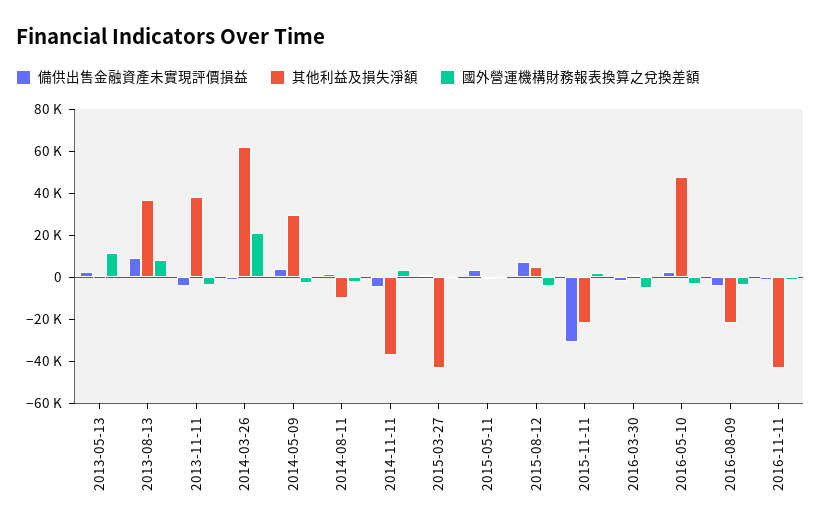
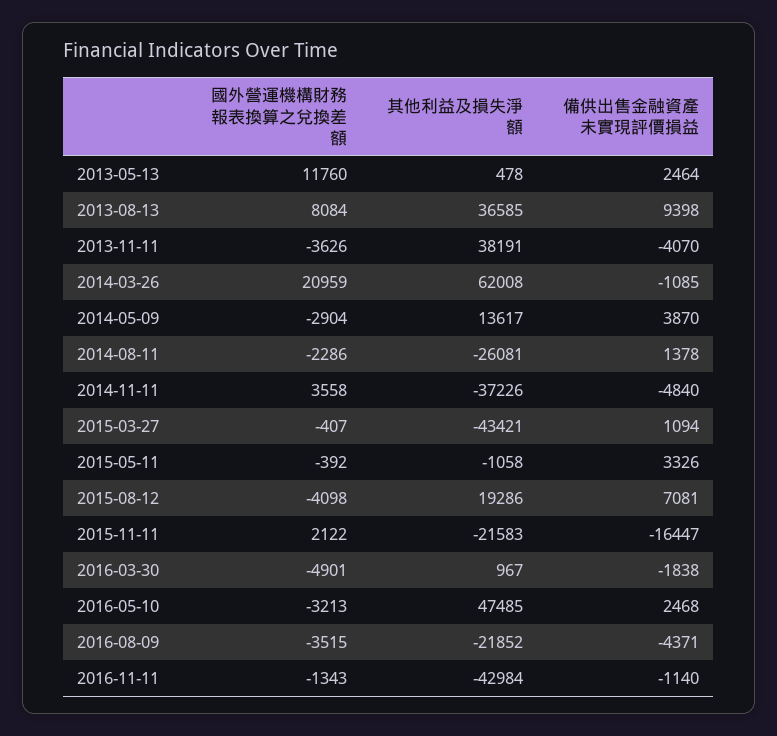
  {
    "備供出售金融資產未實現評價損益": {
      "2013-05-13": 2464,
      "2013-08-13": 9398,
      "2013-11-11": -4070,
      "2014-03-26": -1085,
      "2014-05-09": 3870,
      "2014-08-11": 1378,
      "2014-11-11": -4840,
      "2015-03-27": 1094,
      "2015-05-11": 3326,
      "2015-08-12": 7081,
-     "2015-11-11": -30000,
+     "2015-11-11": -16447,
      "2016-03-30": -1838,
      "2016-05-10": 2468,
      "2016-08-09": -4371,
      "2016-11-11": -1140
    },
    "其他利益及損失淨額": {
      "2013-05-13": 478,
      "2013-08-13": 36585,
      "2013-11-11": 38191,
      "2014-03-26": 62008,
-     "2014-05-09": 30000,
+     "2014-05-09": 13617,
-     "2014-08-11": -10000,
+     "2014-08-11": -26081,
      "2014-11-11": -37226,
      "2015-03-27": -43421,
      "2015-05-11": -1058,
-     "2015-08-12": 5000,
+     "2015-08-12": 19286,
      "2015-11-11": -21583,
      "2016-03-30": 967,
      "2016-05-10": 47485,
      "2016-08-09": -21852,
      "2016-11-11": -42984
    },
    "國外營運機構財務報表換算之兌換差額": {
      "2013-05-13": 11760,
      "2013-08-13": 8084,
      "2013-11-11": -3626,
      "2014-03-26": 20959,
      "2014-05-09": -2904,
      "2014-08-11": -2286,
      "2014-11-11": 3558,
      "2015-03-27": -407,
      "2015-05-11": -392,
      "2015-08-12": -4098,
      "2015-11-11": 2122,
      "2016-03-30": -4901,
      "2016-05-10": -3213,
      "2016-08-09": -3515,
      "2016-11-11": -1343
    }
  }

